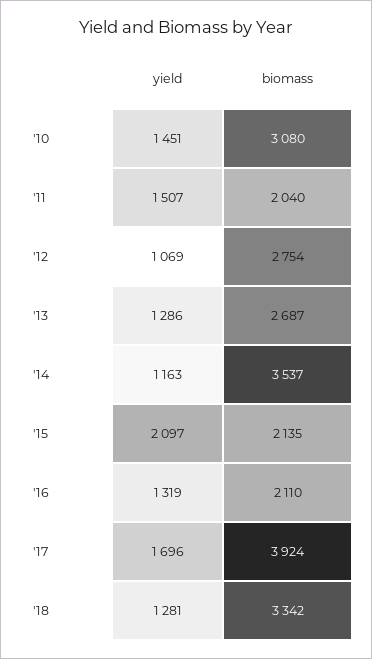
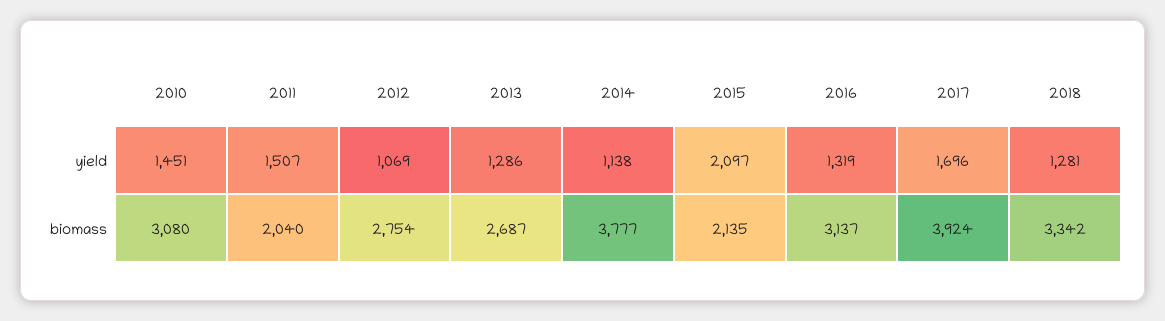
  {
    "yield": {
      "'10": 1451,
      "'11": 1507,
      "'12": 1069,
      "'13": 1286,
-     "'14": 1163,
+     "'14": 1138,
      "'15": 2097,
      "'16": 1319,
      "'17": 1696,
      "'18": 1281
    },
    "biomass": {
      "'10": 3080,
      "'11": 2040,
      "'12": 2754,
      "'13": 2687,
-     "'14": 3537,
+     "'14": 3777,
      "'15": 2135,
-     "'16": 2110,
+     "'16": 3137,
      "'17": 3924,
      "'18": 3342
    }
  }

